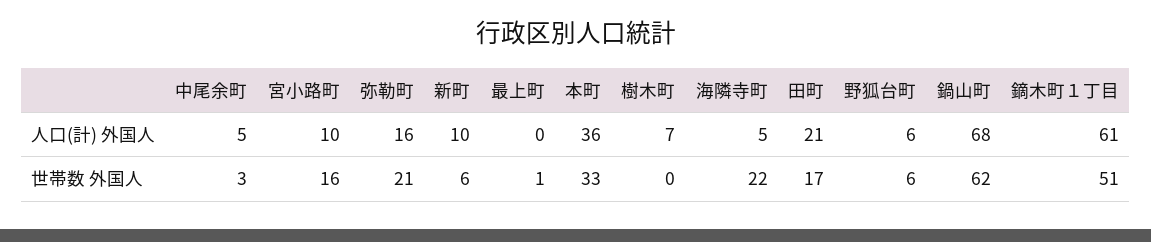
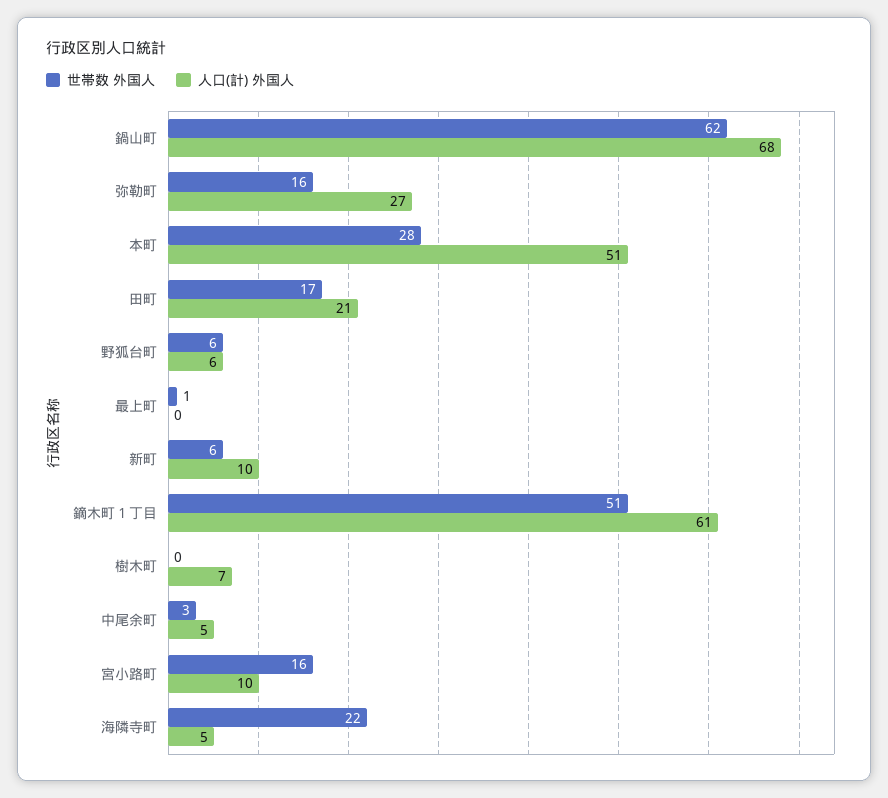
  {
    "人口(計) 外国人": {
      "中尾余町": 5,
      "宮小路町": 10,
-     "弥勒町": 16,
+     "弥勒町": 27,
      "新町": 10,
      "最上町": 0,
-     "本町": 36,
+     "本町": 51,
      "樹木町": 7,
      "海隣寺町": 5,
      "田町": 21,
      "野狐台町": 6,
      "鍋山町": 68,
      "鏑木町１丁目": 61
    },
    "世帯数 外国人": {
      "中尾余町": 3,
      "宮小路町": 16,
-     "弥勒町": 21,
+     "弥勒町": 16,
      "新町": 6,
      "最上町": 1,
-     "本町": 33,
+     "本町": 28,
      "樹木町": 0,
      "海隣寺町": 22,
      "田町": 17,
      "野狐台町": 6,
      "鍋山町": 62,
      "鏑木町１丁目": 51
    }
  }

